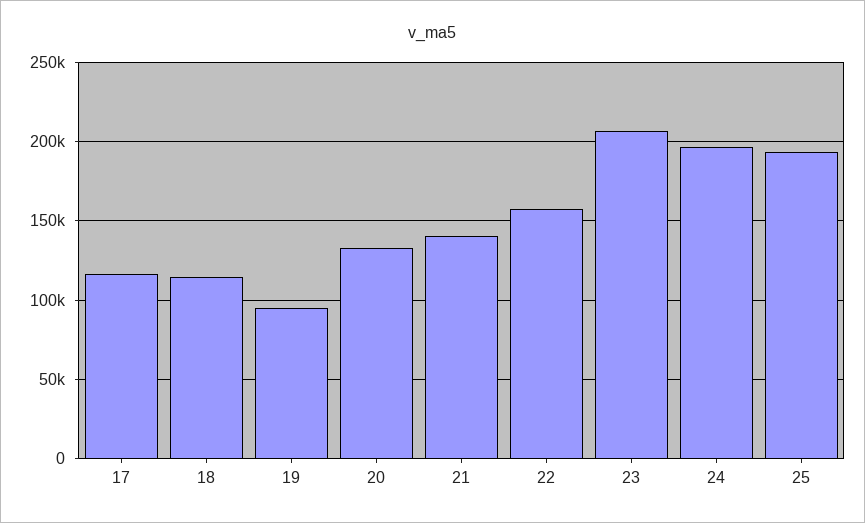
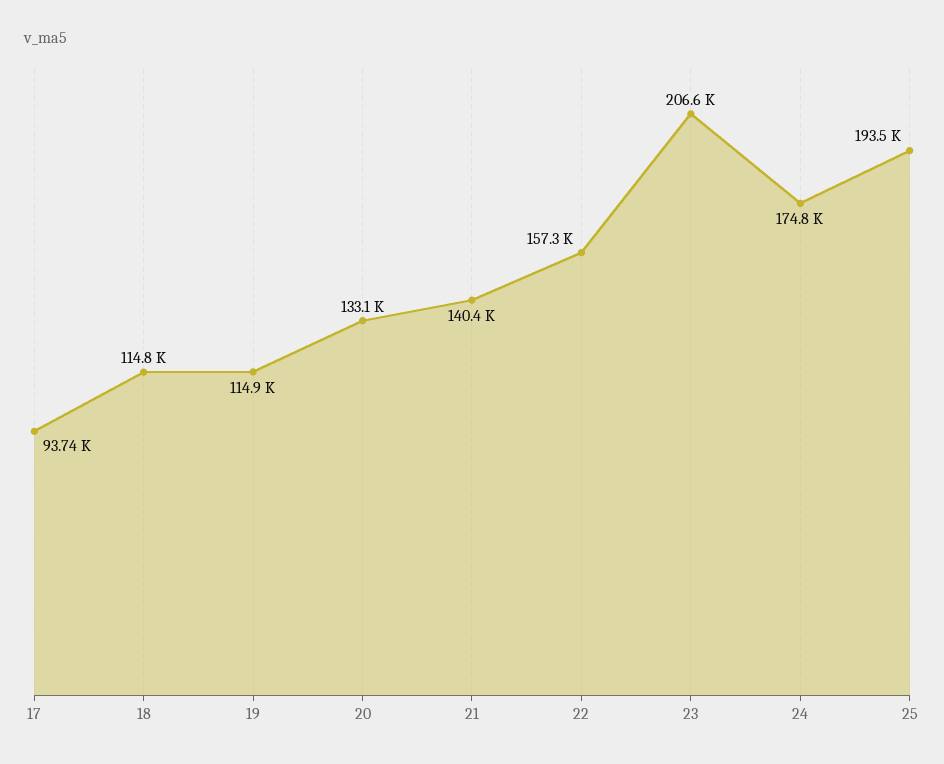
  {
-   "17": 115000,
+   "17": 93740,
    "18": 114800,
-   "19": 95000,
+   "19": 114900,
    "20": 133100,
    "21": 140400,
    "22": 157300,
    "23": 206600,
-   "24": 195000,
+   "24": 174800,
    "25": 193500
  }

